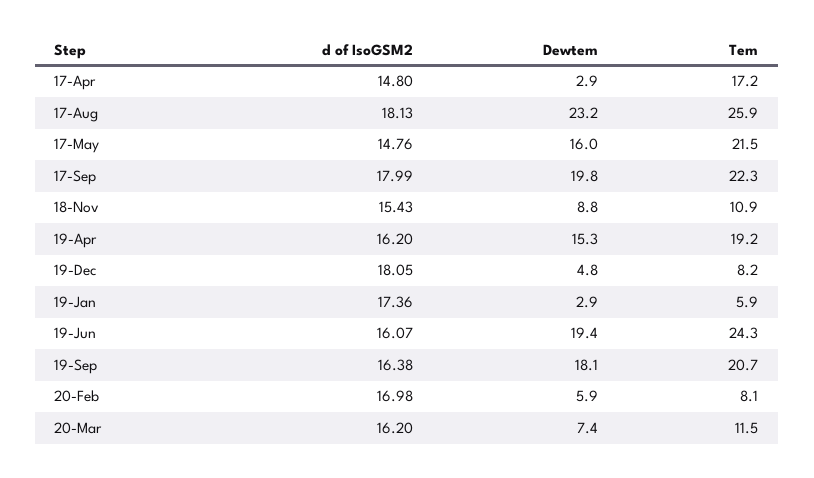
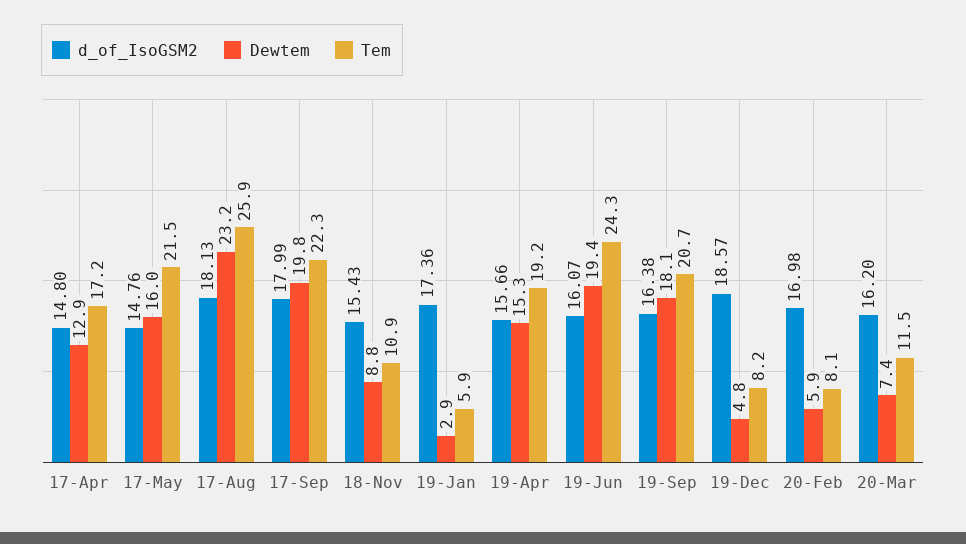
  {
    "d of IsoGSM2": {
      "17-Apr": 14.8,
      "17-Aug": 18.13,
      "17-May": 14.76,
      "17-Sep": 17.99,
      "18-Nov": 15.43,
-     "19-Apr": 16.2,
+     "19-Apr": 15.66,
-     "19-Dec": 18.05,
+     "19-Dec": 18.57,
      "19-Jan": 17.36,
      "19-Jun": 16.07,
      "19-Sep": 16.38,
      "20-Feb": 16.98,
      "20-Mar": 16.2
    },
    "Dewtem": {
-     "17-Apr": 2.9,
+     "17-Apr": 12.9,
      "17-Aug": 23.2,
      "17-May": 16,
      "17-Sep": 19.8,
      "18-Nov": 8.8,
      "19-Apr": 15.3,
      "19-Dec": 4.8,
      "19-Jan": 2.9,
      "19-Jun": 19.4,
      "19-Sep": 18.1,
      "20-Feb": 5.9,
      "20-Mar": 7.4
    },
    "Tem": {
      "17-Apr": 17.2,
      "17-Aug": 25.9,
      "17-May": 21.5,
      "17-Sep": 22.3,
      "18-Nov": 10.9,
      "19-Apr": 19.2,
      "19-Dec": 8.2,
      "19-Jan": 5.9,
      "19-Jun": 24.3,
      "19-Sep": 20.7,
      "20-Feb": 8.1,
      "20-Mar": 11.5
    }
  }

